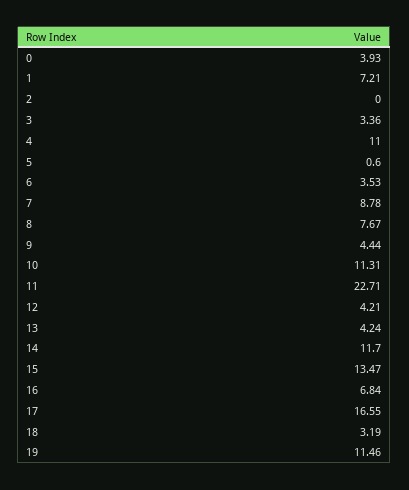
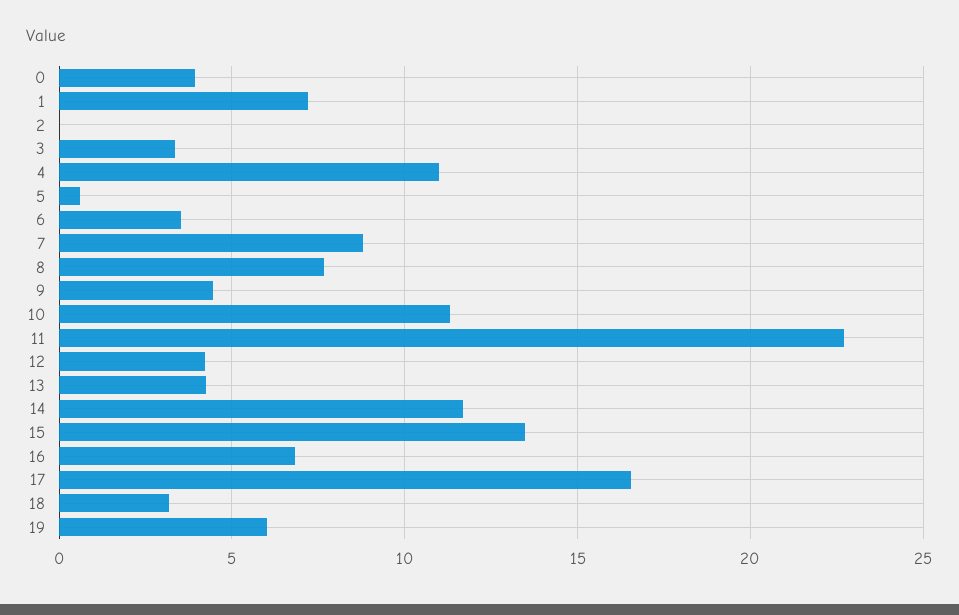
  {
    "0": 3.93,
    "1": 7.21,
    "2": 0,
    "3": 3.36,
    "4": 11,
    "5": 0.6,
    "6": 3.53,
    "7": 8.78,
    "8": 7.67,
    "9": 4.44,
    "10": 11.31,
    "11": 22.71,
    "12": 4.21,
    "13": 4.24,
    "14": 11.7,
    "15": 13.47,
    "16": 6.84,
    "17": 16.55,
    "18": 3.19,
-   "19": 11.46
+   "19": 6
  }

